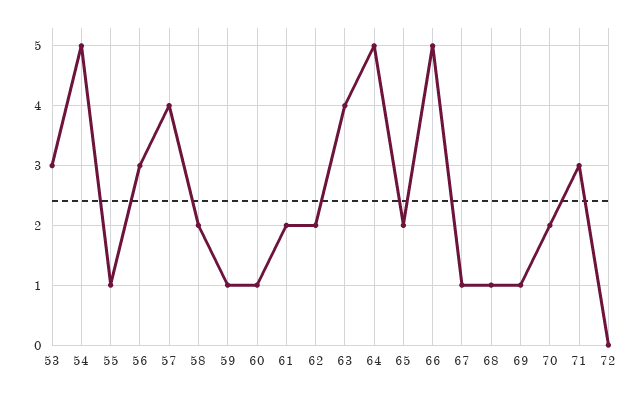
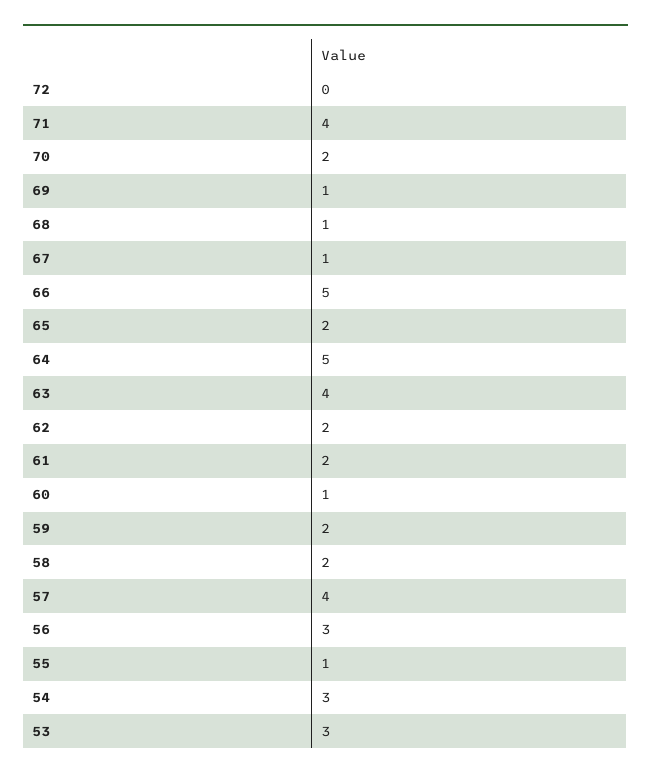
  {
    "53": 3,
-   "54": 5,
+   "54": 3,
    "55": 1,
    "56": 3,
    "57": 4,
    "58": 2,
-   "59": 1,
+   "59": 2,
    "60": 1,
    "61": 2,
    "62": 2,
    "63": 4,
    "64": 5,
    "65": 2,
    "66": 5,
    "67": 1,
    "68": 1,
    "69": 1,
    "70": 2,
-   "71": 3,
+   "71": 4,
    "72": 0
  }

